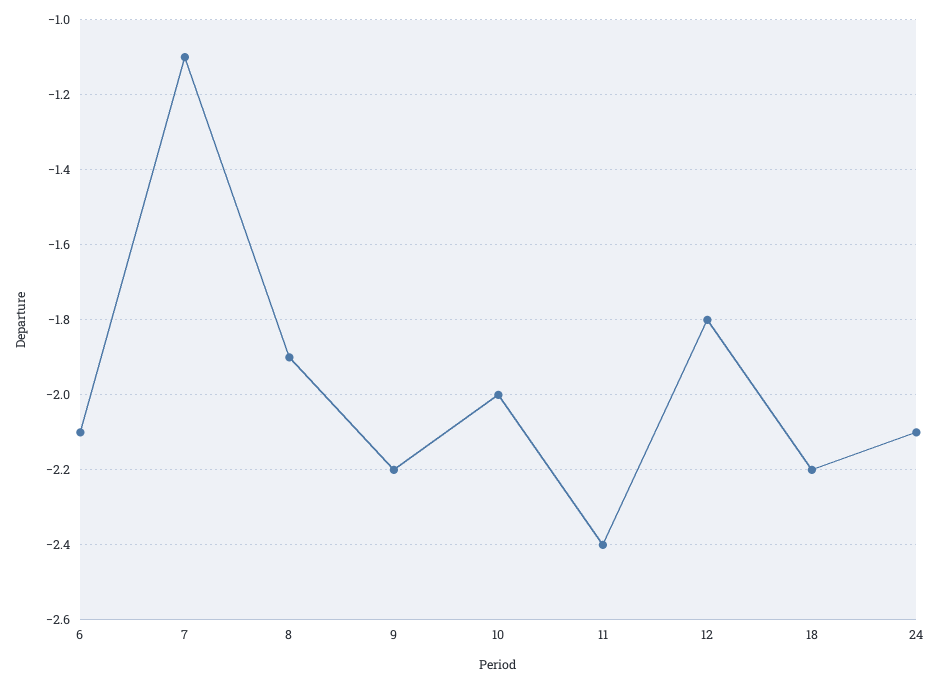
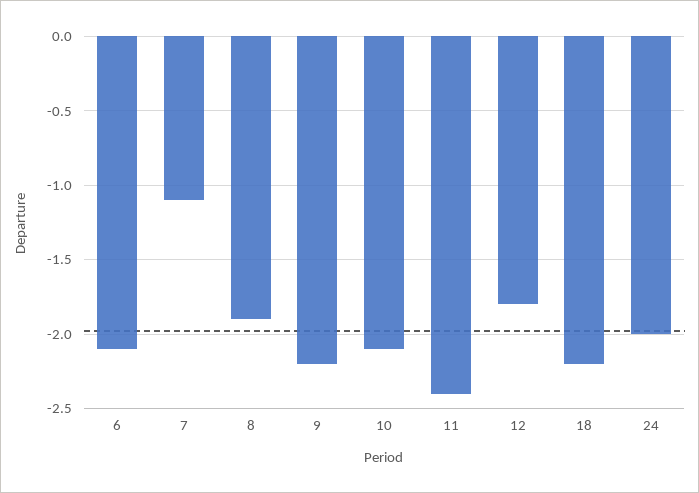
  {
    "6": -2.1,
    "7": -1.1,
    "8": -1.9,
    "9": -2.2,
-   "10": -2,
+   "10": -2.1,
    "11": -2.4,
    "12": -1.8,
    "18": -2.2,
-   "24": -2.1
+   "24": -2
  }

